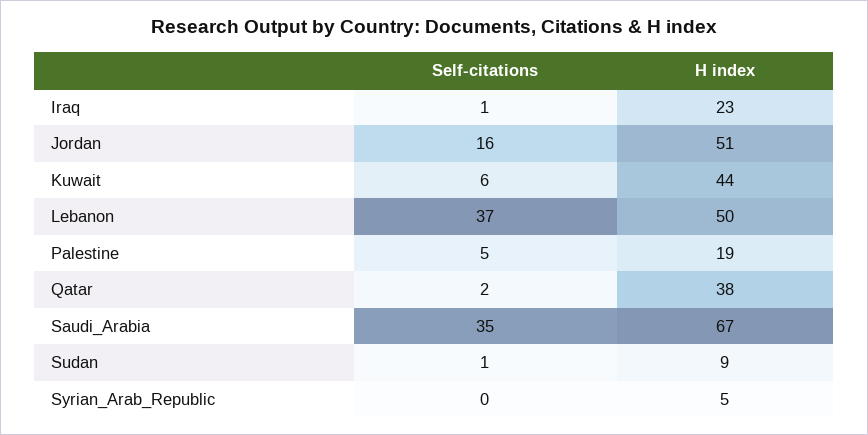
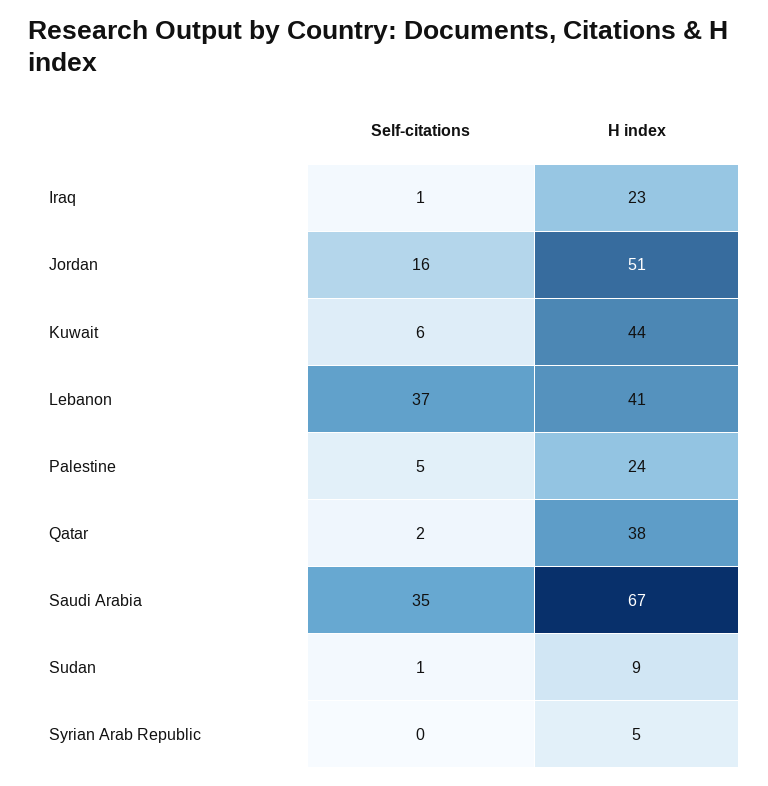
  {
    "Self-citations": {
      "Iraq": 1,
      "Jordan": 16,
      "Kuwait": 6,
      "Lebanon": 37,
      "Palestine": 5,
      "Qatar": 2,
      "Saudi_Arabia": 35,
      "Sudan": 1,
      "Syrian_Arab_Republic": 0
    },
    "H index": {
      "Iraq": 23,
      "Jordan": 51,
      "Kuwait": 44,
-     "Lebanon": 50,
+     "Lebanon": 41,
-     "Palestine": 19,
+     "Palestine": 24,
      "Qatar": 38,
      "Saudi_Arabia": 67,
      "Sudan": 9,
      "Syrian_Arab_Republic": 5
    }
  }

